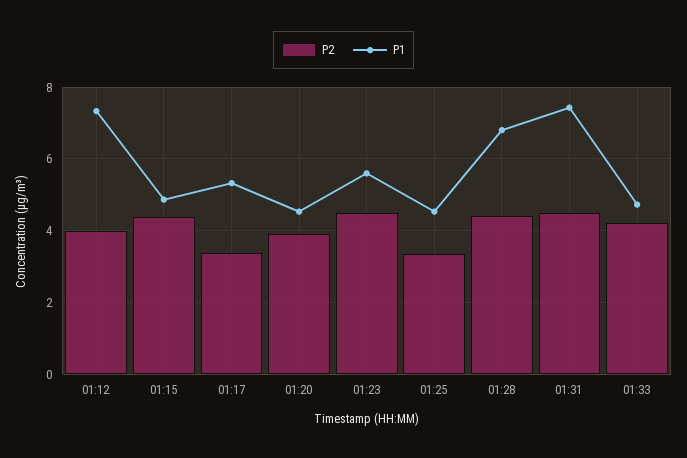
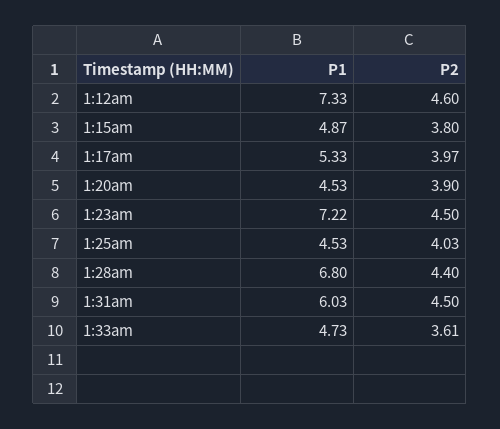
  {
    "P2": {
-     "01:12": 4,
+     "01:12": 4.6,
-     "01:15": 4.4,
+     "01:15": 3.8,
-     "01:17": 3.4,
+     "01:17": 3.97,
      "01:20": 3.9,
      "01:23": 4.5,
-     "01:25": 3.4,
+     "01:25": 4.03,
      "01:28": 4.4,
      "01:31": 4.5,
-     "01:33": 4.2
+     "01:33": 3.61
    },
    "P1": {
      "01:12": 7.33,
      "01:15": 4.87,
      "01:17": 5.33,
      "01:20": 4.53,
-     "01:23": 5.6,
+     "01:23": 7.22,
      "01:25": 4.53,
      "01:28": 6.8,
-     "01:31": 7.4,
+     "01:31": 6.03,
      "01:33": 4.73
    }
  }

